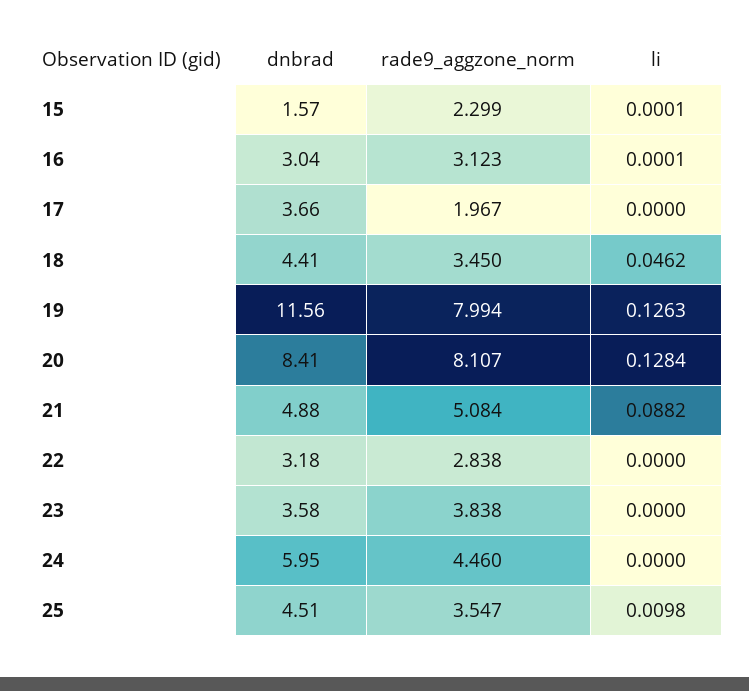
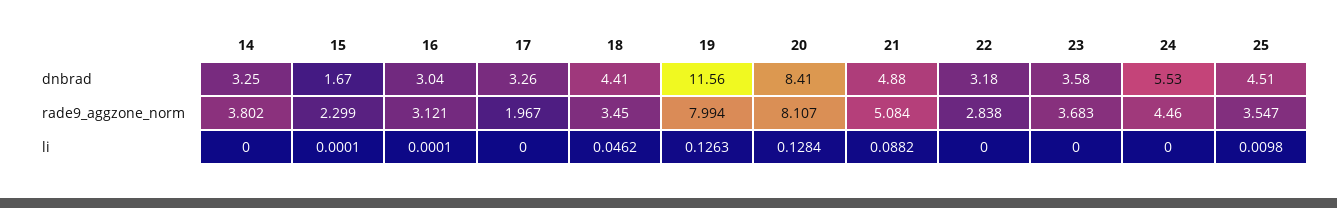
  {
    "dnbrad": {
-     "15": 1.57,
+     "15": 1.67,
      "16": 3.04,
-     "17": 3.66,
+     "17": 3.26,
      "18": 4.41,
      "19": 11.56,
      "20": 8.41,
      "21": 4.88,
      "22": 3.18,
      "23": 3.58,
-     "24": 5.95,
+     "24": 5.53,
-     "25": 4.51
+     "25": 4.51,
+     "14": 3.25
    },
    "rade9_aggzone_norm": {
      "15": 2.299,
-     "16": 3.123,
+     "16": 3.121,
      "17": 1.967,
      "18": 3.45,
      "19": 7.994,
      "20": 8.107,
      "21": 5.084,
      "22": 2.838,
-     "23": 3.838,
+     "23": 3.683,
      "24": 4.46,
-     "25": 3.547
+     "25": 3.547,
+     "14": 3.802
    },
    "li": {
      "15": 0.0001,
      "16": 0.0001,
      "17": 0,
      "18": 0.0462,
      "19": 0.1263,
      "20": 0.1284,
      "21": 0.0882,
      "22": 0,
      "23": 0,
      "24": 0,
-     "25": 0.0098
+     "25": 0.0098,
+     "14": 0
    }
  }

